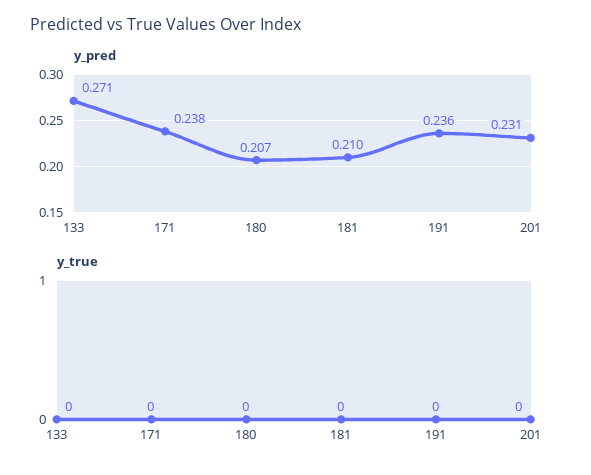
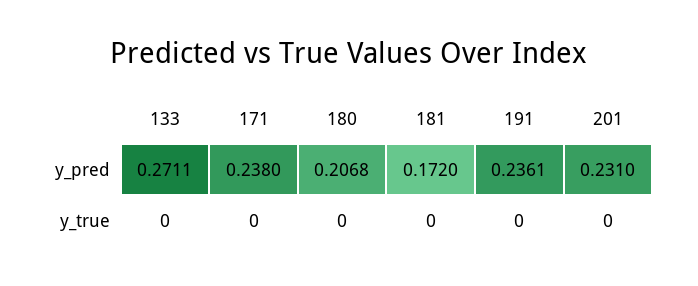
  {
    "y_pred": {
      "133": 0.2711,
      "171": 0.238,
      "180": 0.2068,
-     "181": 0.21,
+     "181": 0.172,
      "191": 0.2361,
      "201": 0.231
    },
    "y_true": {
      "133": 0,
      "171": 0,
      "180": 0,
      "181": 0,
      "191": 0,
      "201": 0
    }
  }

